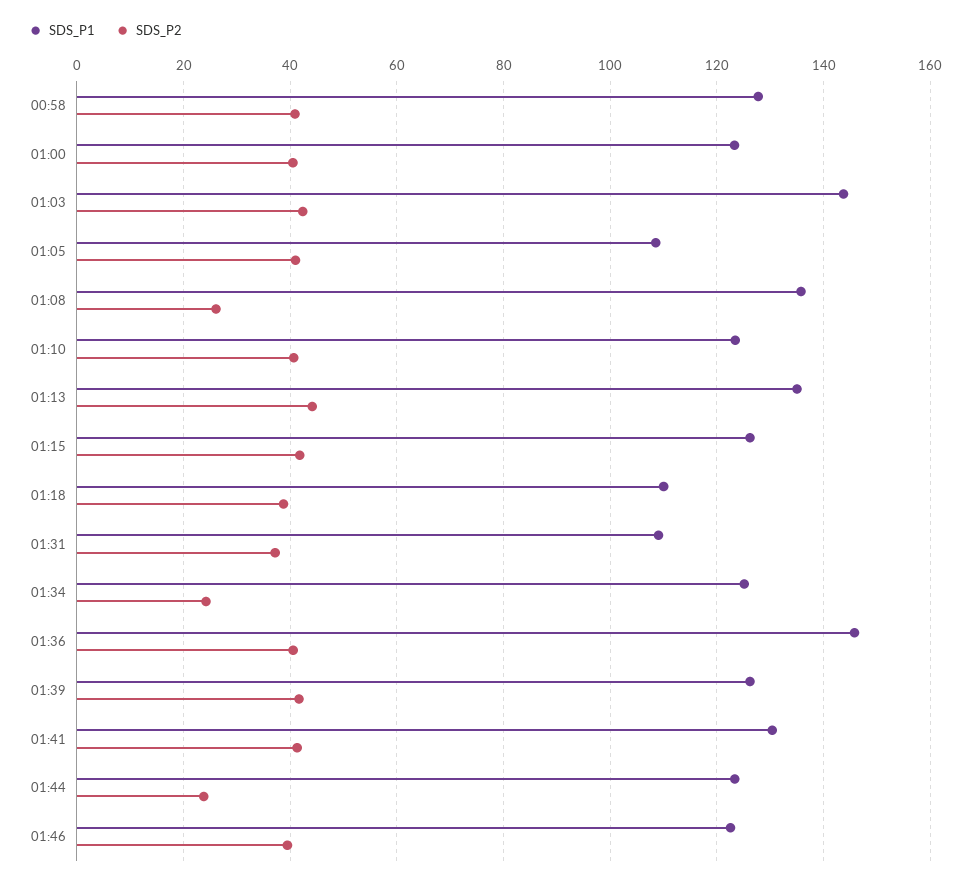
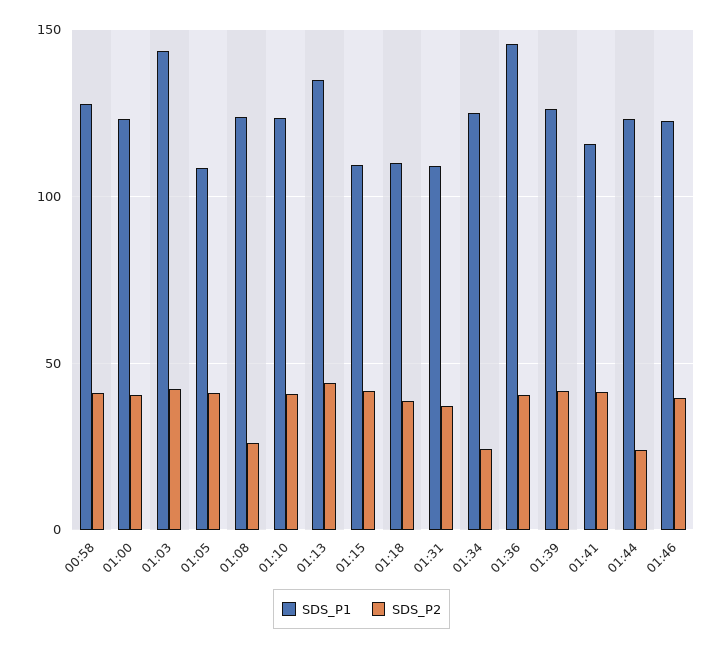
  {
    "SDS_P1": {
      "00:58": 128,
      "01:00": 124,
      "01:03": 144,
      "01:05": 108,
-     "01:08": 136,
+     "01:08": 125,
      "01:10": 124,
      "01:13": 136,
-     "01:15": 126,
+     "01:15": 110,
      "01:18": 110,
      "01:31": 110,
      "01:34": 126,
      "01:36": 146,
      "01:39": 126,
-     "01:41": 130,
+     "01:41": 115,
      "01:44": 124,
      "01:46": 122
    },
    "SDS_P2": {
      "00:58": 40,
      "01:00": 40,
      "01:03": 42,
      "01:05": 42,
      "01:08": 26,
      "01:10": 40,
      "01:13": 44,
      "01:15": 42,
      "01:18": 38,
      "01:31": 38,
      "01:34": 24,
      "01:36": 40,
      "01:39": 42,
      "01:41": 42,
      "01:44": 24,
      "01:46": 40
    }
  }

